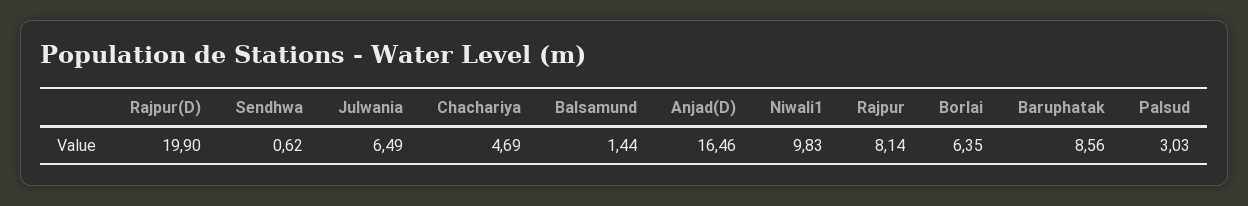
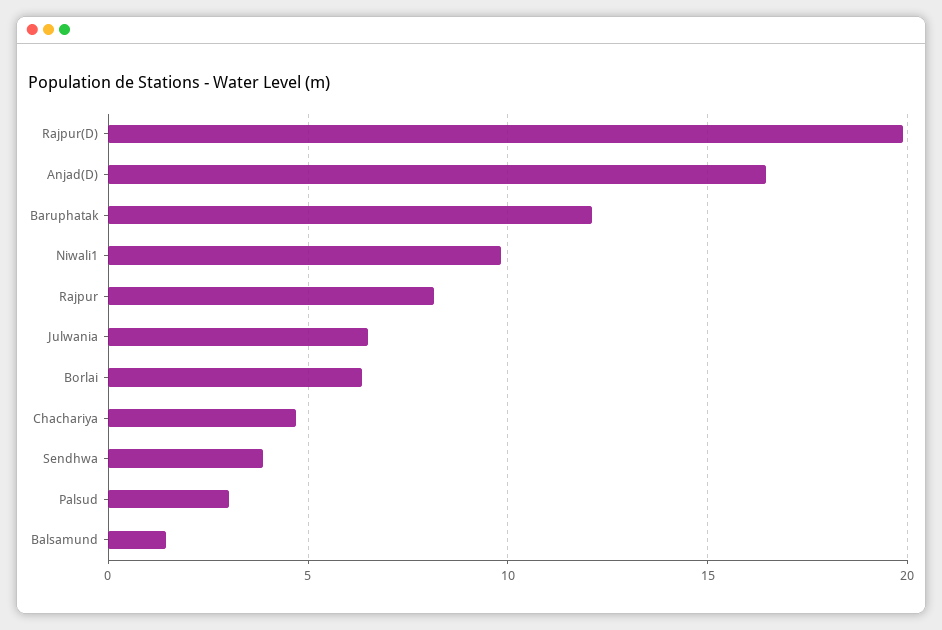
  {
    "Rajpur(D)": 19.9,
-   "Sendhwa": 0.62,
+   "Sendhwa": 4,
    "Julwania": 6.49,
    "Chachariya": 4.69,
    "Balsamund": 1.44,
    "Anjad(D)": 16.46,
    "Niwali1": 9.83,
    "Rajpur": 8.14,
    "Borlai": 6.35,
-   "Baruphatak": 8.56,
+   "Baruphatak": 12,
    "Palsud": 3.03
  }

